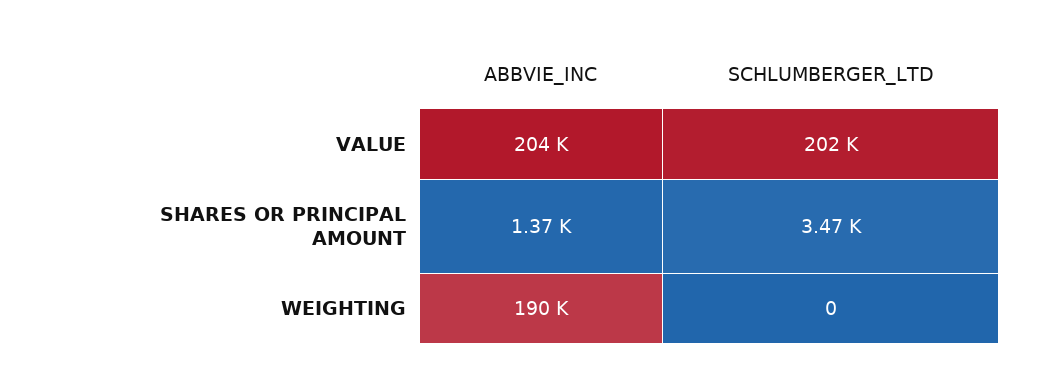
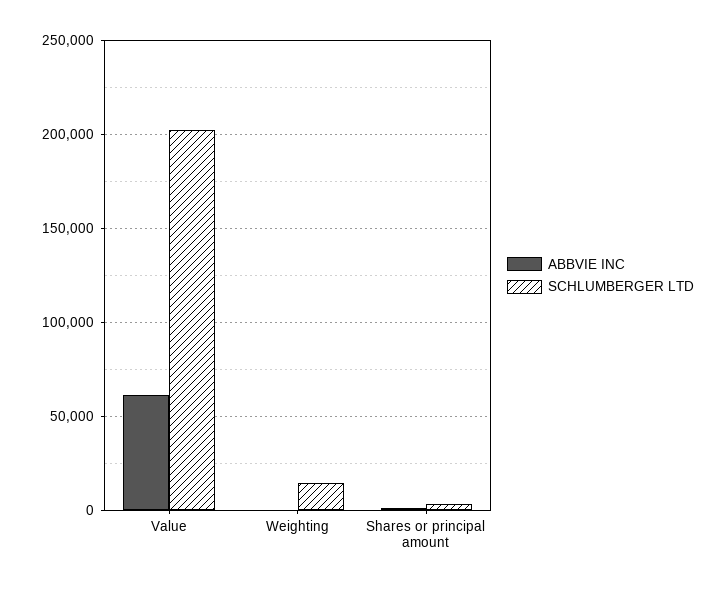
  {
    "ABBVIE_INC": {
-     "VALUE": 204000,
+     "VALUE": 60000,
      "SHARES OR PRINCIPAL AMOUNT": 1370,
-     "WEIGHTING": 190000
+     "WEIGHTING": 0
    },
    "SCHLUMBERGER_LTD": {
      "VALUE": 202000,
      "SHARES OR PRINCIPAL AMOUNT": 3470,
-     "WEIGHTING": 0
+     "WEIGHTING": 15000
    }
  }

